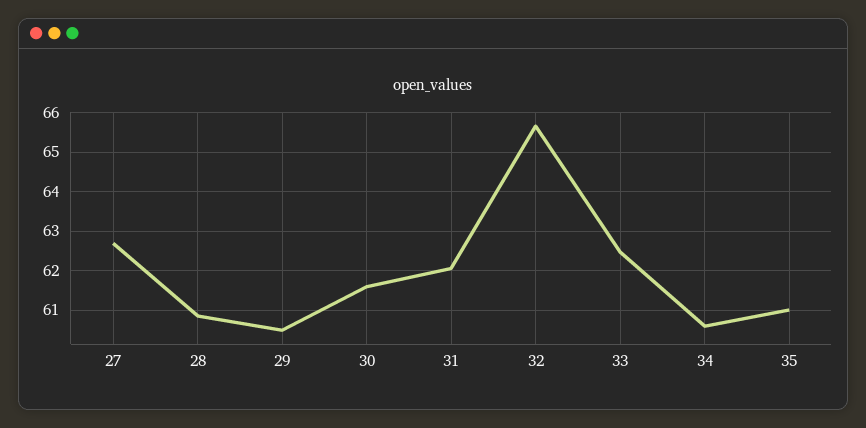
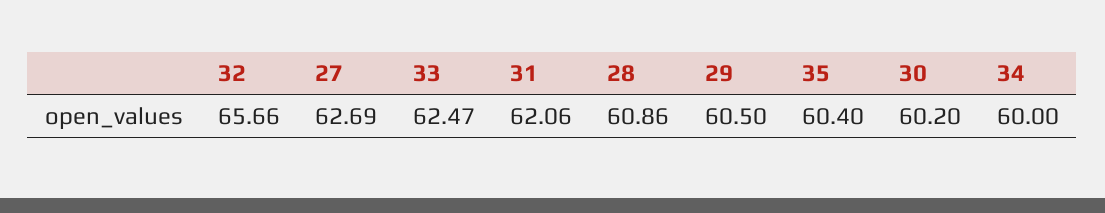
  {
    "27": 62.69,
    "28": 60.86,
    "29": 60.5,
-   "30": 61.6,
+   "30": 60.2,
    "31": 62.06,
    "32": 65.66,
    "33": 62.47,
-   "34": 60.6,
+   "34": 60,
-   "35": 61
+   "35": 60.4
  }

